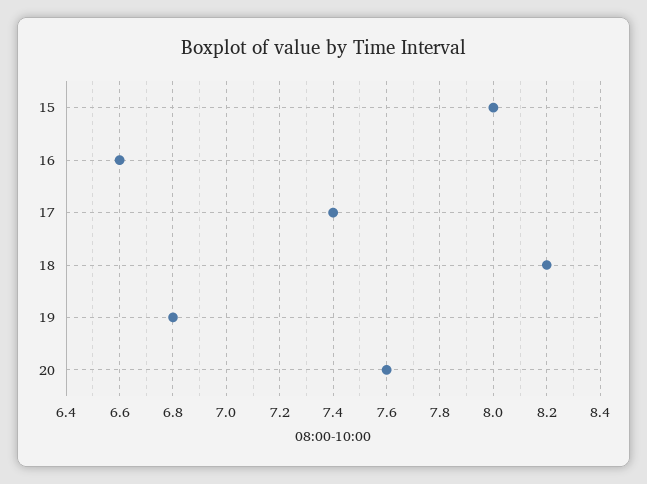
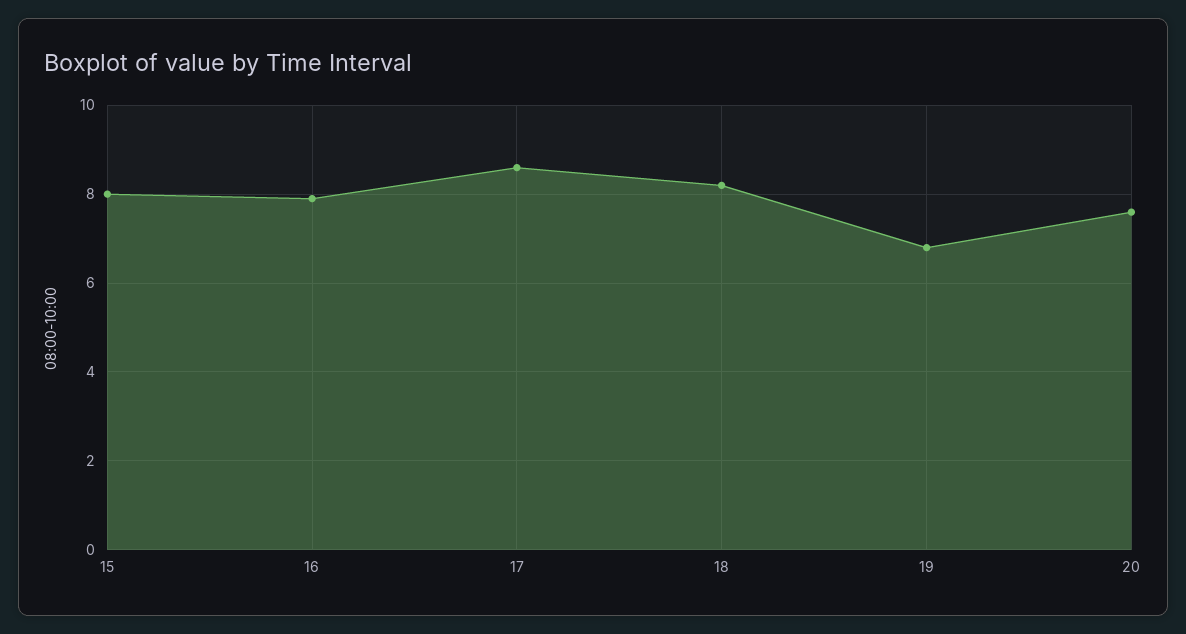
  {
    "15": 8,
-   "16": 6.6,
+   "16": 8,
-   "17": 7.4,
+   "17": 8.5,
    "18": 8.2,
    "19": 6.8,
    "20": 7.6
  }

